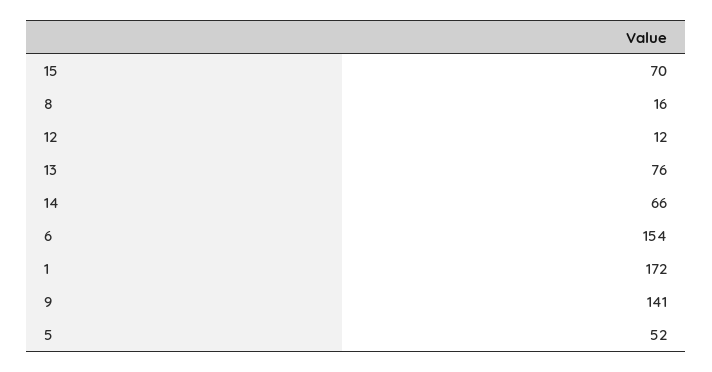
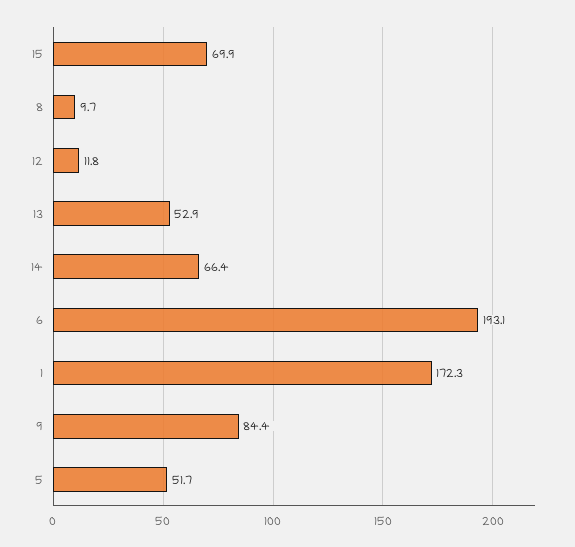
  {
    "15": 69.9,
-   "8": 16,
+   "8": 9.7,
    "12": 11.8,
-   "13": 76,
+   "13": 52.9,
    "14": 66.4,
-   "6": 154,
+   "6": 193.1,
    "1": 172.3,
-   "9": 141,
+   "9": 84.4,
    "5": 51.7
  }

